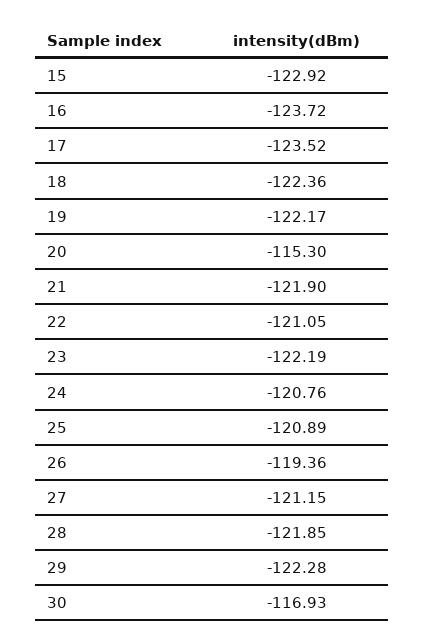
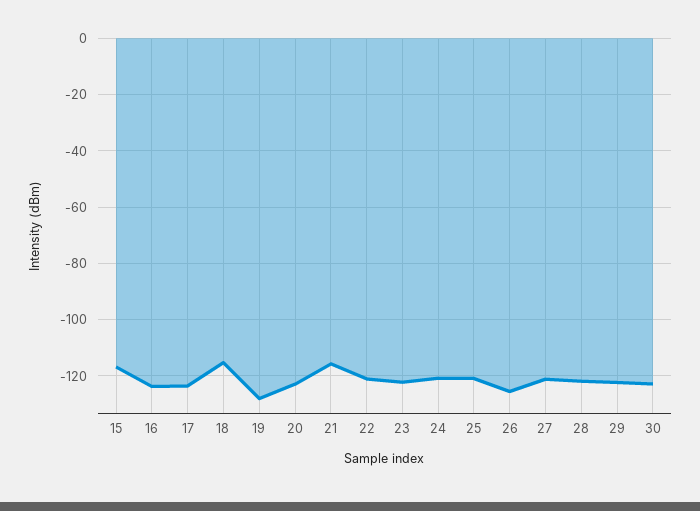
  {
-   "15": -122.92,
+   "15": -117.5,
    "16": -123.72,
    "17": -123.52,
-   "18": -122.36,
+   "18": -115,
-   "19": -122.17,
+   "19": -127.5,
-   "20": -115.3,
+   "20": -122.5,
-   "21": -121.9,
+   "21": -115,
    "22": -121.05,
    "23": -122.19,
    "24": -120.76,
    "25": -120.89,
-   "26": -119.36,
+   "26": -125,
    "27": -121.15,
    "28": -121.85,
    "29": -122.28,
-   "30": -116.93
+   "30": -122.5
  }

